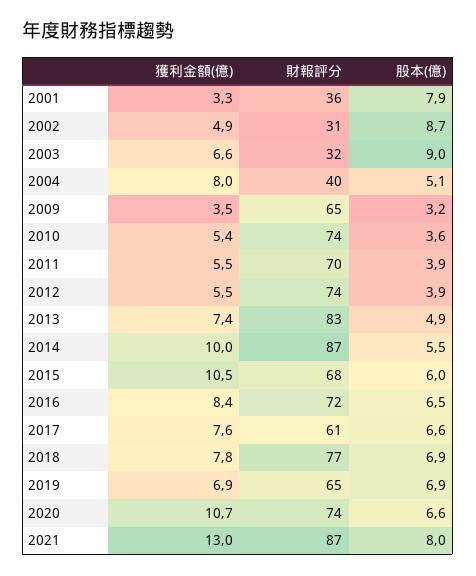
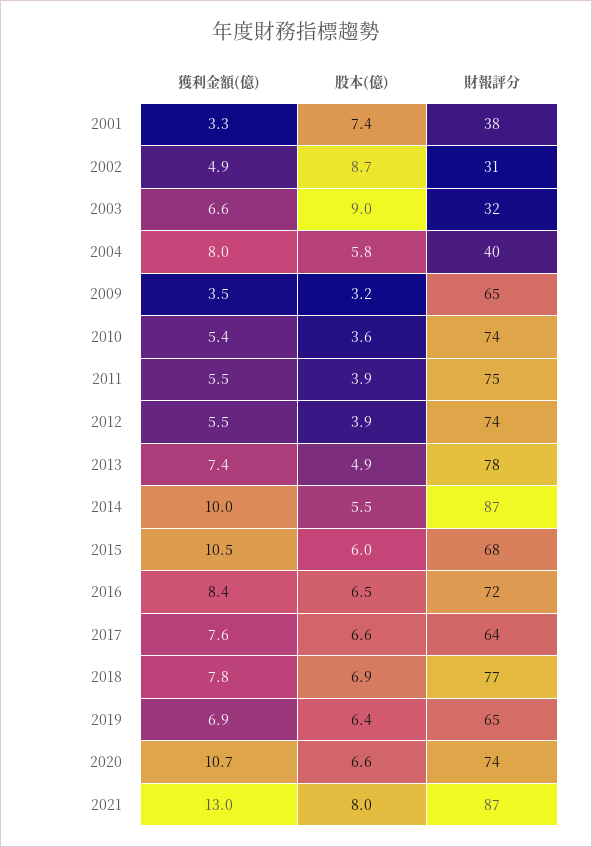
  {
    "獲利金額(億)": {
      "2001": 3.3,
      "2002": 4.9,
      "2003": 6.6,
      "2004": 8,
      "2009": 3.5,
      "2010": 5.4,
      "2011": 5.5,
      "2012": 5.5,
      "2013": 7.4,
      "2014": 10,
      "2015": 10.5,
      "2016": 8.4,
      "2017": 7.6,
      "2018": 7.8,
      "2019": 6.9,
      "2020": 10.7,
      "2021": 13
    },
    "財報評分": {
-     "2001": 36,
+     "2001": 38,
      "2002": 31,
      "2003": 32,
      "2004": 40,
      "2009": 65,
      "2010": 74,
-     "2011": 70,
+     "2011": 75,
      "2012": 74,
-     "2013": 83,
+     "2013": 78,
      "2014": 87,
      "2015": 68,
      "2016": 72,
-     "2017": 61,
+     "2017": 64,
      "2018": 77,
      "2019": 65,
      "2020": 74,
      "2021": 87
    },
    "股本(億)": {
-     "2001": 7.9,
+     "2001": 7.4,
      "2002": 8.7,
      "2003": 9,
-     "2004": 5.1,
+     "2004": 5.8,
      "2009": 3.2,
      "2010": 3.6,
      "2011": 3.9,
      "2012": 3.9,
      "2013": 4.9,
      "2014": 5.5,
      "2015": 6,
      "2016": 6.5,
      "2017": 6.6,
      "2018": 6.9,
-     "2019": 6.9,
+     "2019": 6.4,
      "2020": 6.6,
      "2021": 8
    }
  }

